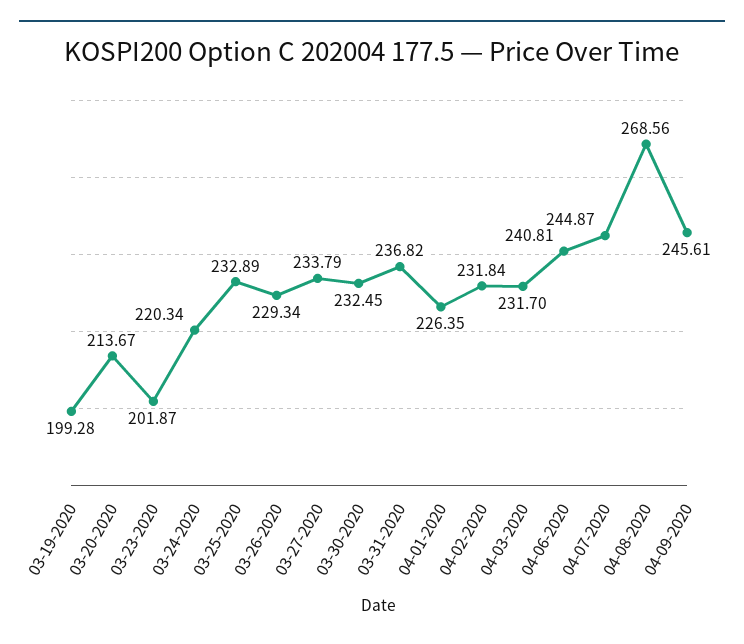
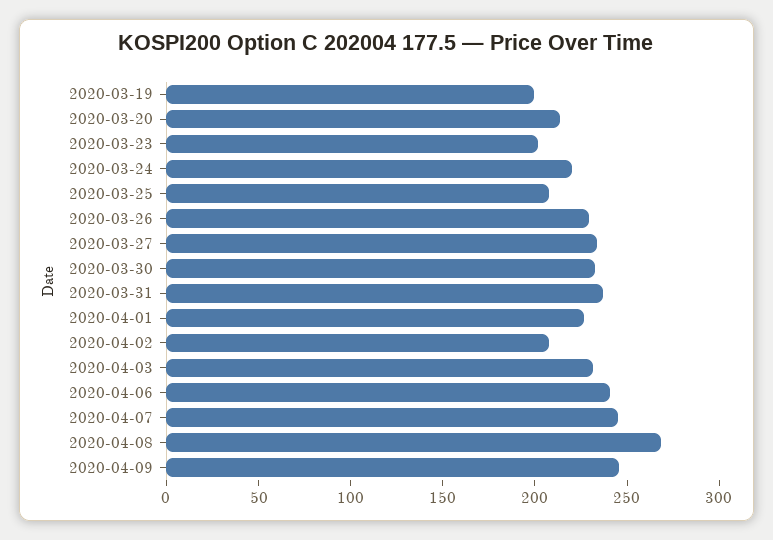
  {
    "03-19-2020": 199.28,
    "03-20-2020": 213.67,
    "03-23-2020": 201.87,
    "03-24-2020": 220.34,
-   "03-25-2020": 232.89,
+   "03-25-2020": 210,
    "03-26-2020": 229.34,
    "03-27-2020": 233.79,
    "03-30-2020": 232.45,
    "03-31-2020": 236.82,
    "04-01-2020": 226.35,
-   "04-02-2020": 231.84,
+   "04-02-2020": 210,
    "04-03-2020": 231.7,
    "04-06-2020": 240.81,
    "04-07-2020": 244.87,
    "04-08-2020": 268.56,
    "04-09-2020": 245.61
  }

